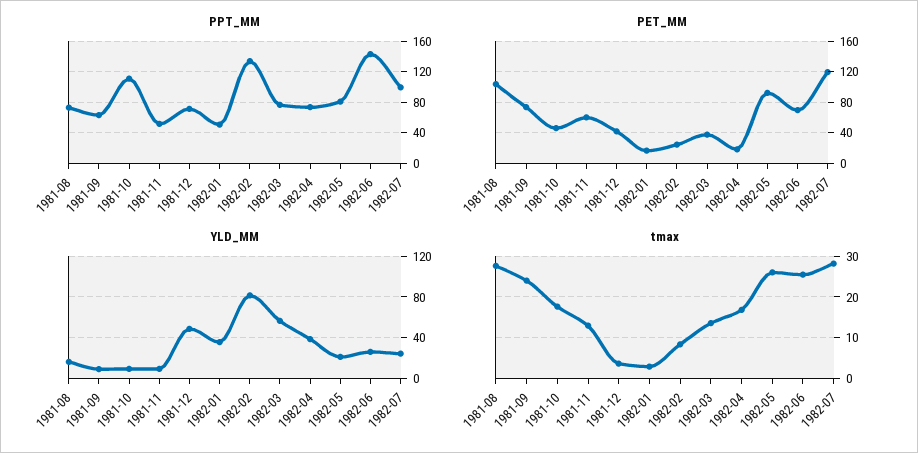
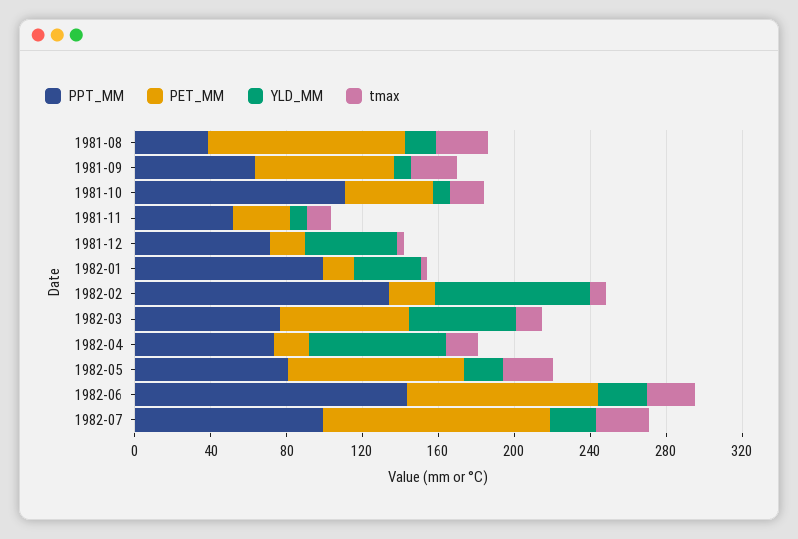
  {
    "PPT_MM": {
-     "1981-08": 70,
+     "1981-08": 40,
      "1981-09": 60,
      "1981-10": 110,
      "1981-11": 50,
      "1981-12": 70,
-     "1982-01": 50,
+     "1982-01": 100,
      "1982-02": 130,
      "1982-03": 80,
      "1982-04": 70,
      "1982-05": 80,
      "1982-06": 140,
      "1982-07": 100
    },
    "PET_MM": {
      "1981-08": 100,
      "1981-09": 70,
      "1981-10": 50,
-     "1981-11": 60,
+     "1981-11": 30,
-     "1981-12": 40,
+     "1981-12": 20,
      "1982-01": 20,
      "1982-02": 20,
-     "1982-03": 40,
+     "1982-03": 70,
      "1982-04": 20,
      "1982-05": 90,
-     "1982-06": 70,
+     "1982-06": 100,
      "1982-07": 120
    },
    "YLD_MM": {
      "1981-08": 20,
      "1981-09": 10,
      "1981-10": 10,
      "1981-11": 10,
      "1981-12": 50,
      "1982-01": 40,
      "1982-02": 80,
      "1982-03": 60,
-     "1982-04": 40,
+     "1982-04": 70,
      "1982-05": 20,
      "1982-06": 30,
      "1982-07": 20
    },
    "tmax": {
      "1981-08": 28,
      "1981-09": 24,
      "1981-10": 18,
      "1981-11": 12,
      "1981-12": 4,
      "1982-01": 2,
      "1982-02": 8,
      "1982-03": 14,
      "1982-04": 16,
      "1982-05": 26,
      "1982-06": 26,
      "1982-07": 28
    }
  }

